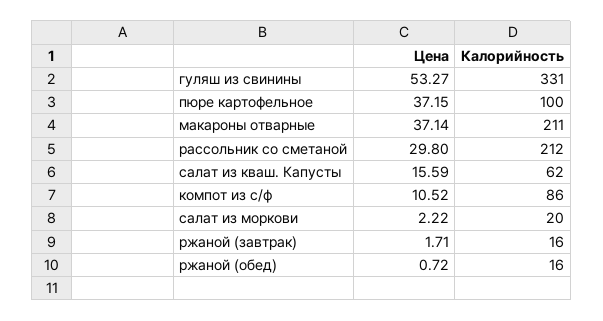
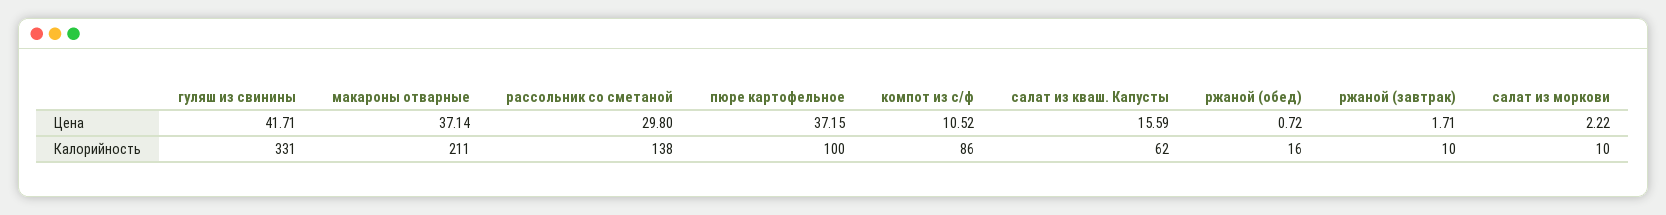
  {
    "Цена": {
-     "гуляш из свинины": 53.27,
+     "гуляш из свинины": 41.71,
      "пюре картофельное": 37.15,
      "макароны отварные": 37.14,
      "рассольник со сметаной": 29.8,
      "салат из кваш. Капусты": 15.59,
      "компот из с/ф": 10.52,
      "салат из моркови": 2.22,
      "ржаной (завтрак)": 1.71,
      "ржаной (обед)": 0.72
    },
    "Калорийность": {
      "гуляш из свинины": 331,
      "пюре картофельное": 100,
      "макароны отварные": 211,
-     "рассольник со сметаной": 212,
+     "рассольник со сметаной": 138,
      "салат из кваш. Капусты": 62,
      "компот из с/ф": 86,
-     "салат из моркови": 20,
+     "салат из моркови": 10,
-     "ржаной (завтрак)": 16,
+     "ржаной (завтрак)": 10,
      "ржаной (обед)": 16
    }
  }

